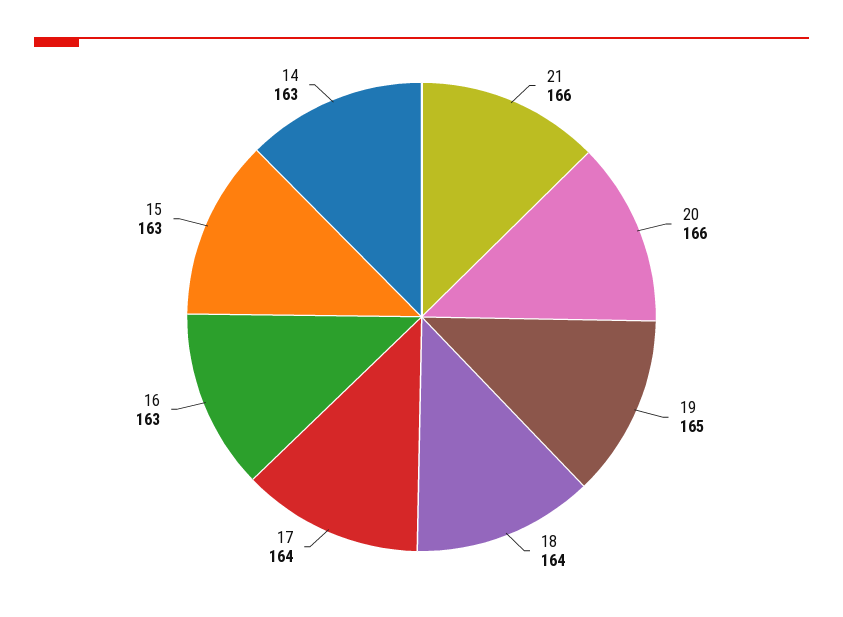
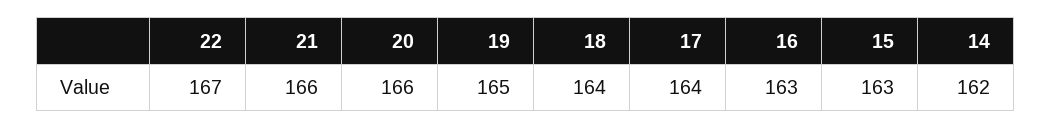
  {
    "21": 166,
    "20": 166,
    "19": 165,
    "18": 164,
    "17": 164,
    "16": 163,
    "15": 163,
-   "14": 163
+   "14": 162,
+   "22": 167
  }

